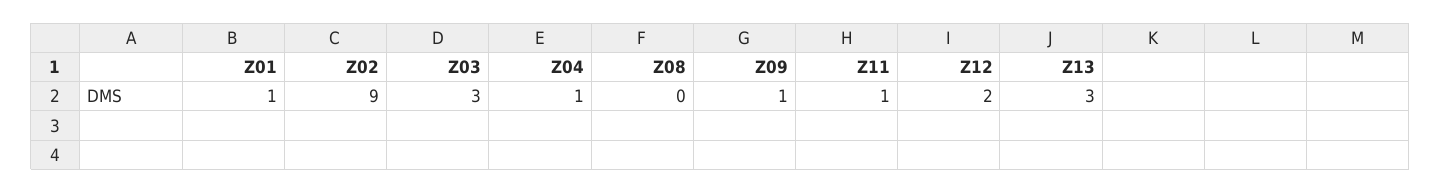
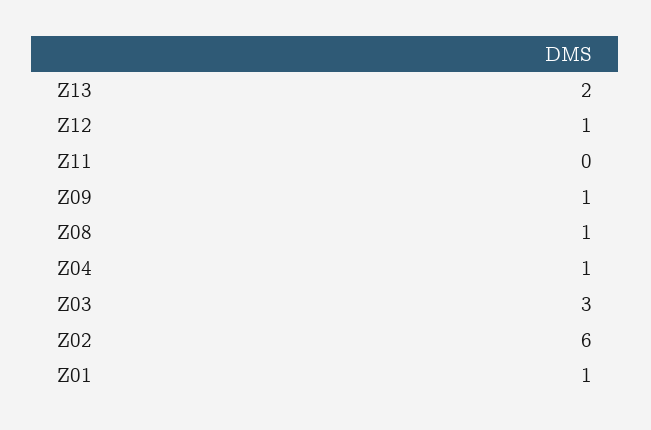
  {
    "Z01": 1,
-   "Z02": 9,
+   "Z02": 6,
    "Z03": 3,
    "Z04": 1,
-   "Z08": 0,
+   "Z08": 1,
    "Z09": 1,
-   "Z11": 1,
+   "Z11": 0,
-   "Z12": 2,
+   "Z12": 1,
-   "Z13": 3
+   "Z13": 2
  }

